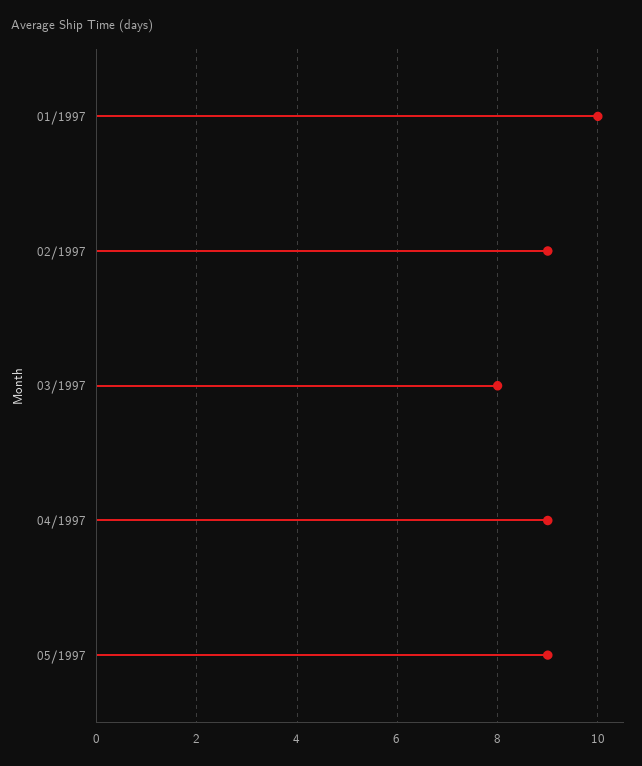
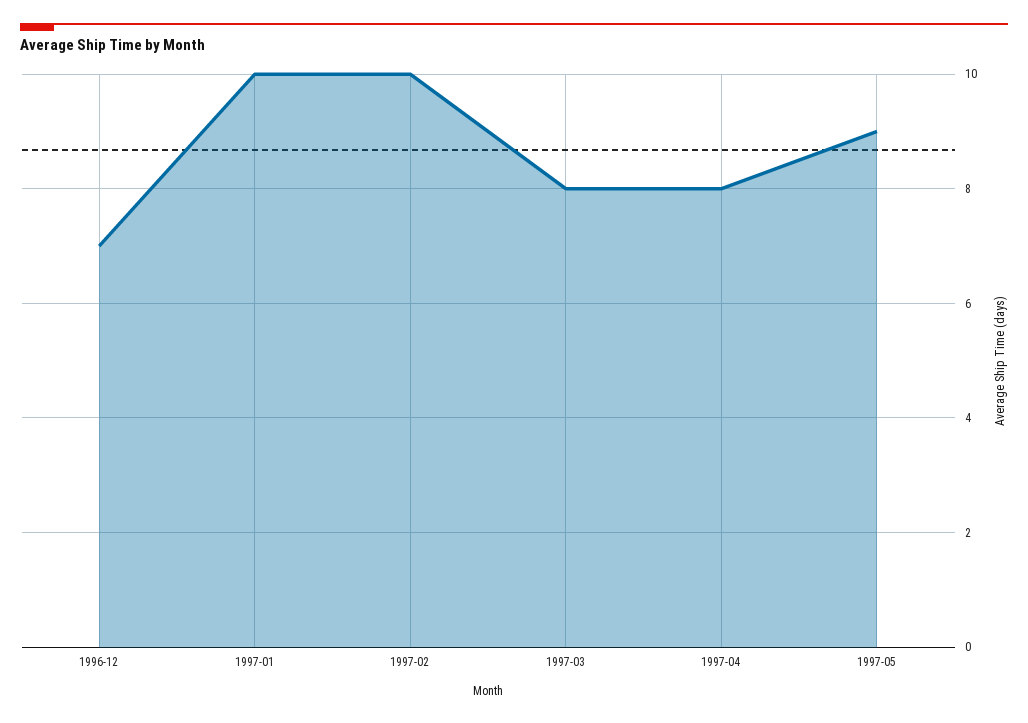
  {
    "01/1997": 10,
-   "02/1997": 9,
+   "02/1997": 10,
    "03/1997": 8,
-   "04/1997": 9,
+   "04/1997": 8,
-   "05/1997": 9
+   "05/1997": 9,
+   "1996-12": 7
  }

